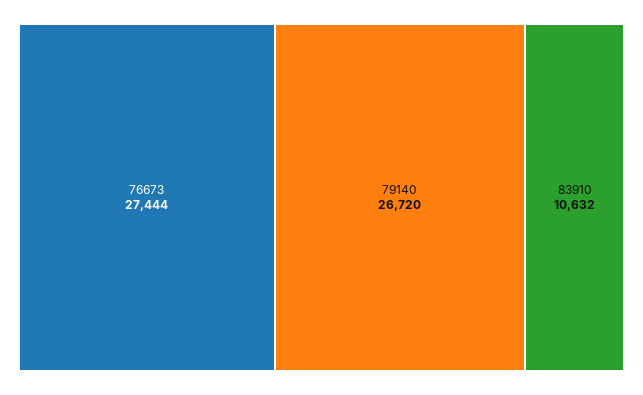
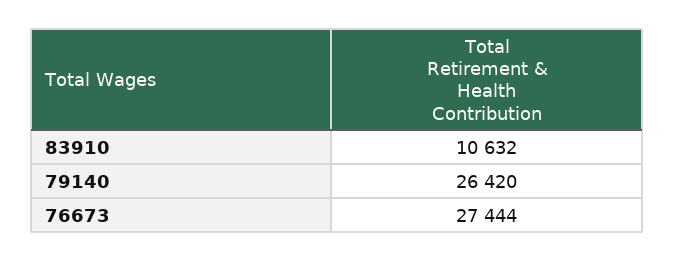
  {
    "76673": 27444,
-   "79140": 26720,
+   "79140": 26420,
    "83910": 10632
  }

